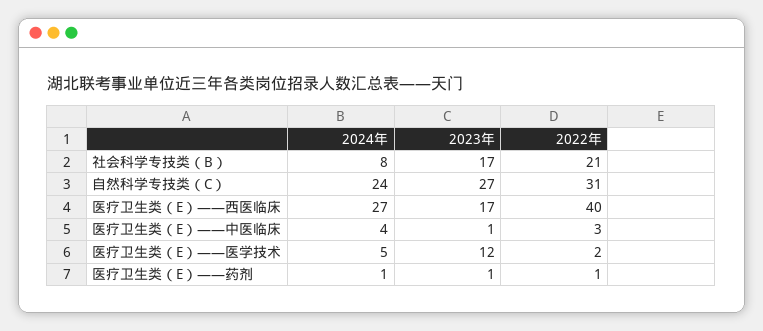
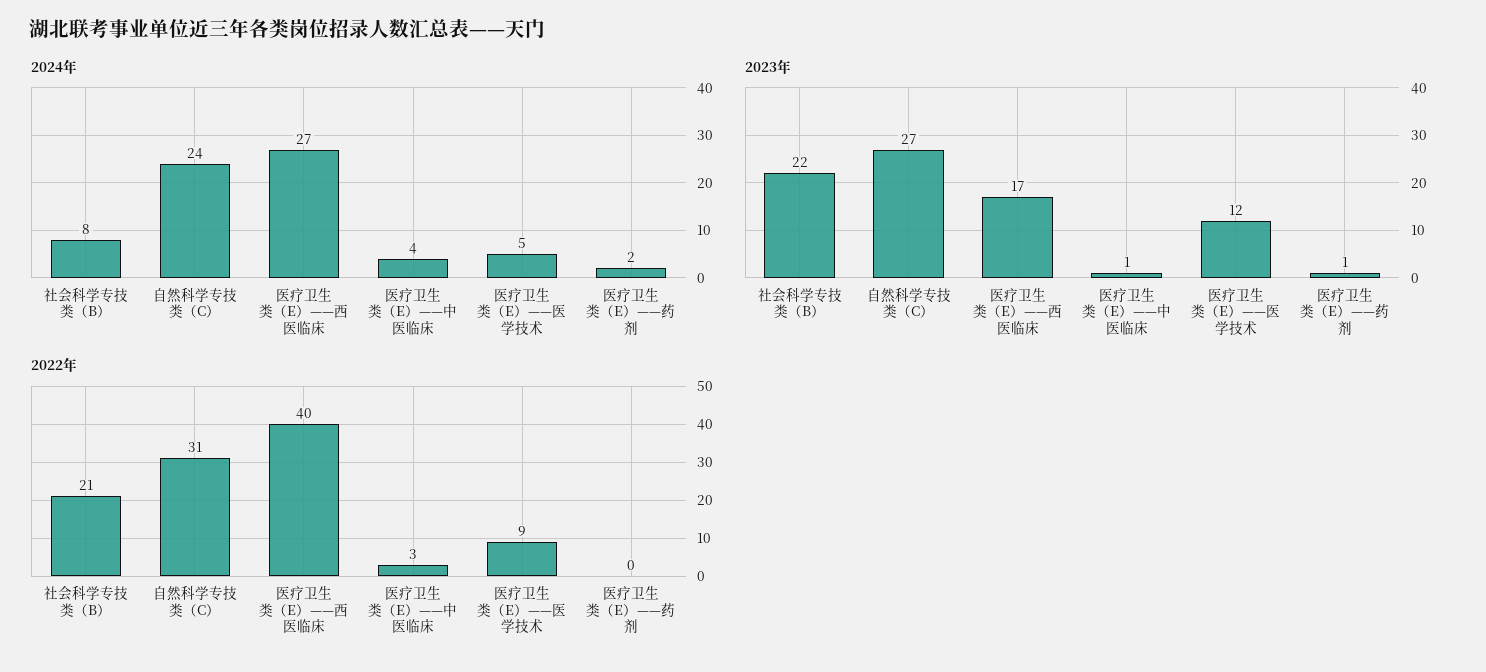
  {
    "2024年": {
      "社会科学专技类（B）": 8,
      "自然科学专技类（C）": 24,
      "医疗卫生类（E）——西医临床": 27,
      "医疗卫生类（E）——中医临床": 4,
      "医疗卫生类（E）——医学技术": 5,
-     "医疗卫生类（E）——药剂": 1
+     "医疗卫生类（E）——药剂": 2
    },
    "2023年": {
-     "社会科学专技类（B）": 17,
+     "社会科学专技类（B）": 22,
      "自然科学专技类（C）": 27,
      "医疗卫生类（E）——西医临床": 17,
      "医疗卫生类（E）——中医临床": 1,
      "医疗卫生类（E）——医学技术": 12,
      "医疗卫生类（E）——药剂": 1
    },
    "2022年": {
      "社会科学专技类（B）": 21,
      "自然科学专技类（C）": 31,
      "医疗卫生类（E）——西医临床": 40,
      "医疗卫生类（E）——中医临床": 3,
-     "医疗卫生类（E）——医学技术": 2,
+     "医疗卫生类（E）——医学技术": 9,
-     "医疗卫生类（E）——药剂": 1
+     "医疗卫生类（E）——药剂": 0
    }
  }

